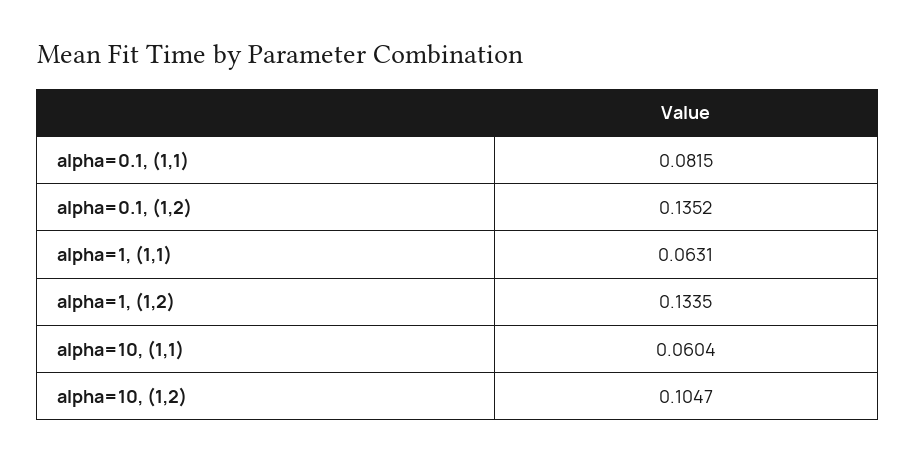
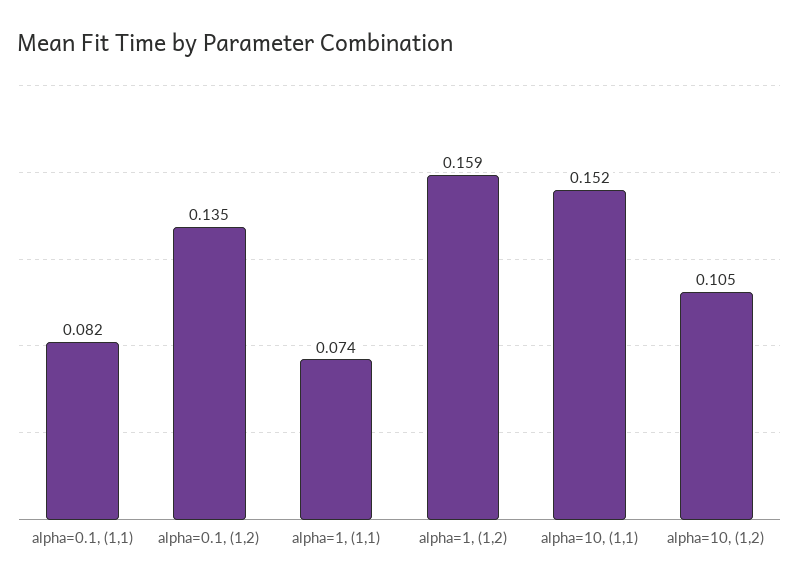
  {
    "alpha=0.1, (1,1)": 0.0815,
    "alpha=0.1, (1,2)": 0.1352,
-   "alpha=1, (1,1)": 0.0631,
+   "alpha=1, (1,1)": 0.074,
-   "alpha=1, (1,2)": 0.1335,
+   "alpha=1, (1,2)": 0.159,
-   "alpha=10, (1,1)": 0.0604,
+   "alpha=10, (1,1)": 0.152,
    "alpha=10, (1,2)": 0.1047
  }

